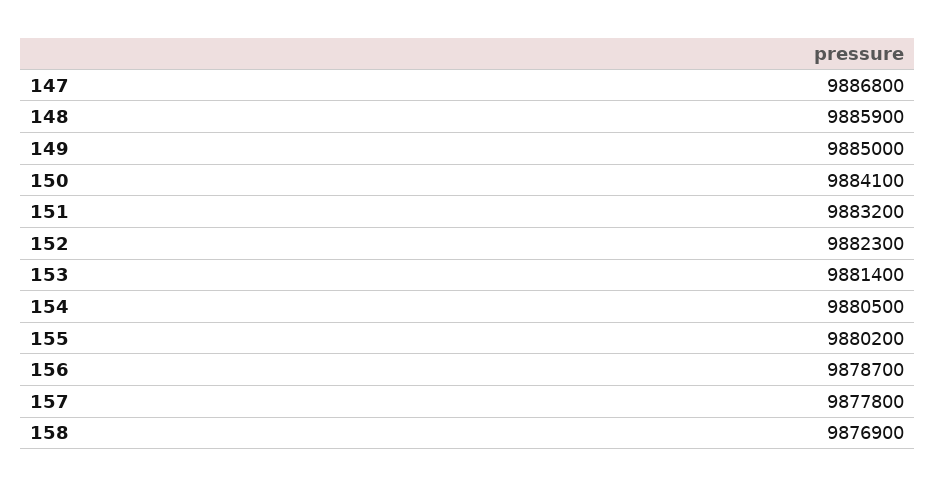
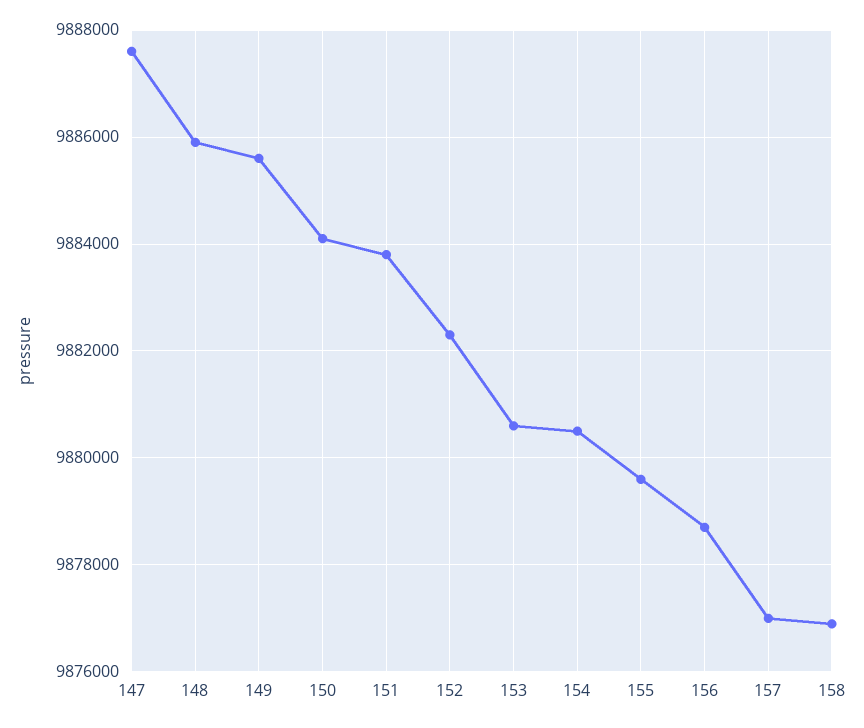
  {
-   "147": 9886800,
+   "147": 9887600,
    "148": 9885900,
-   "149": 9885000,
+   "149": 9885600,
    "150": 9884100,
-   "151": 9883200,
+   "151": 9883800,
    "152": 9882300,
-   "153": 9881400,
+   "153": 9880600,
    "154": 9880500,
-   "155": 9880200,
+   "155": 9879600,
    "156": 9878700,
-   "157": 9877800,
+   "157": 9877000,
    "158": 9876900
  }

